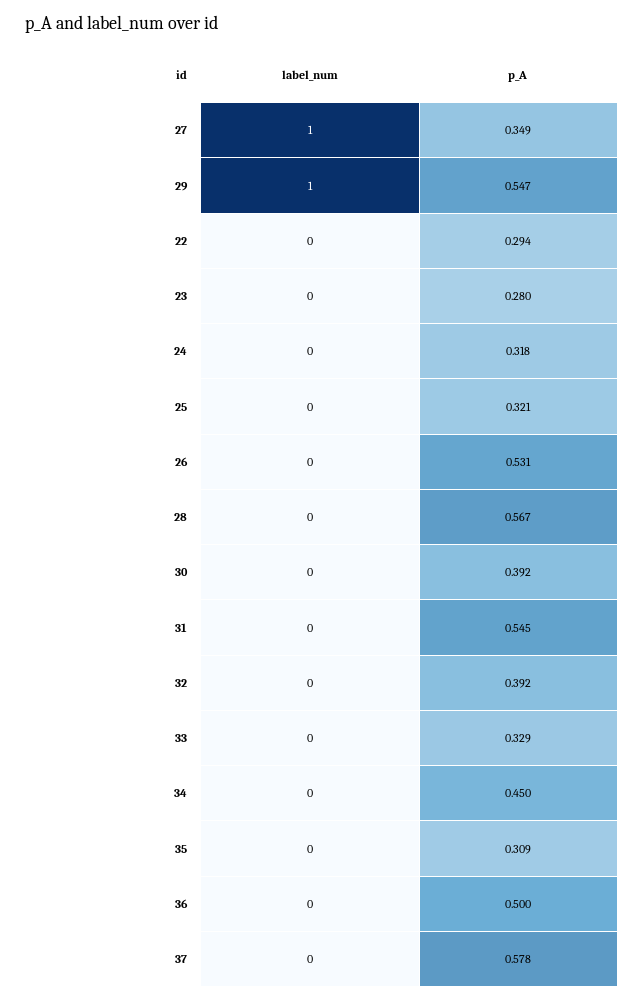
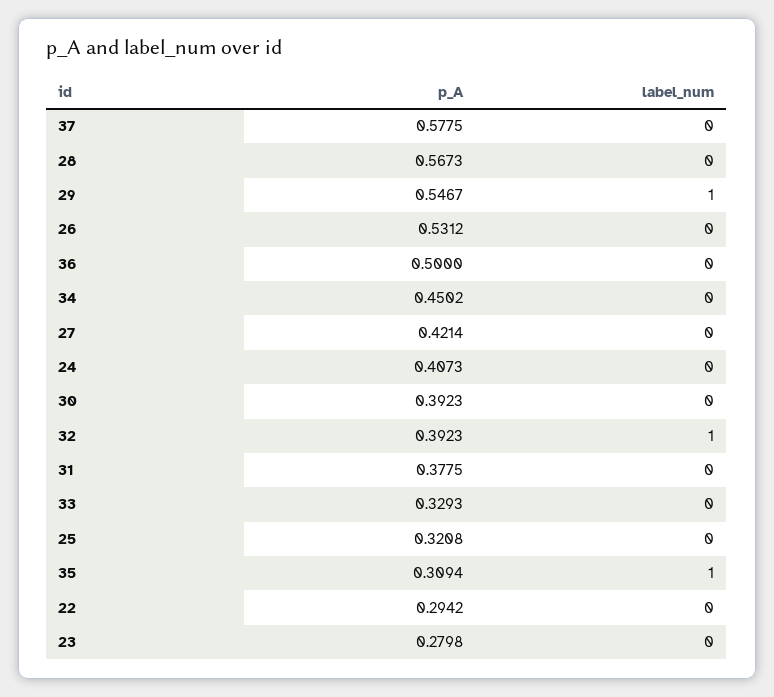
  {
    "label_num": {
-     "27": 1,
+     "27": 0,
      "29": 1,
      "22": 0,
      "23": 0,
      "24": 0,
      "25": 0,
      "26": 0,
      "28": 0,
      "30": 0,
      "31": 0,
-     "32": 0,
+     "32": 1,
      "33": 0,
      "34": 0,
-     "35": 0,
+     "35": 1,
      "36": 0,
      "37": 0
    },
    "p_A": {
-     "27": 0.349,
+     "27": 0.4214,
      "29": 0.5467,
      "22": 0.2942,
      "23": 0.2798,
-     "24": 0.318,
+     "24": 0.4073,
      "25": 0.3208,
      "26": 0.5312,
      "28": 0.5673,
      "30": 0.3923,
-     "31": 0.545,
+     "31": 0.3775,
      "32": 0.3923,
      "33": 0.3293,
      "34": 0.4502,
      "35": 0.3094,
      "36": 0.5,
      "37": 0.5775
    }
  }

